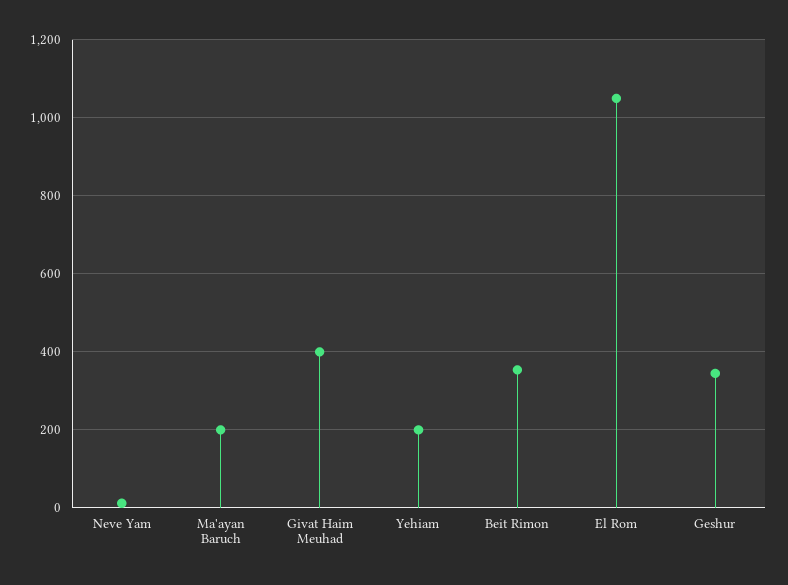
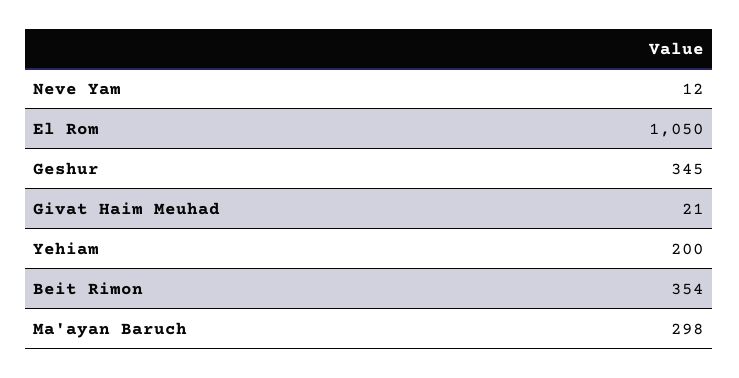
  {
    "Neve Yam": 12,
-   "Ma'ayan Baruch": 200,
+   "Ma'ayan Baruch": 298,
-   "Givat Haim Meuhad": 400,
+   "Givat Haim Meuhad": 21,
    "Yehiam": 200,
    "Beit Rimon": 354,
    "El Rom": 1050,
    "Geshur": 345
  }

